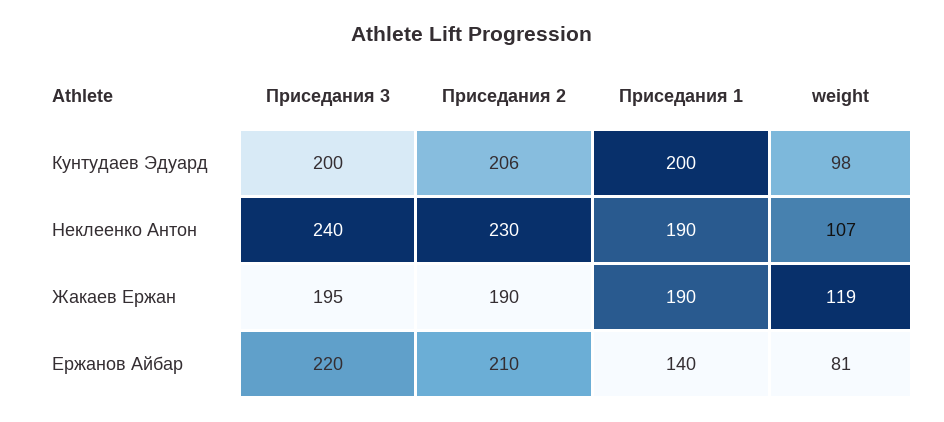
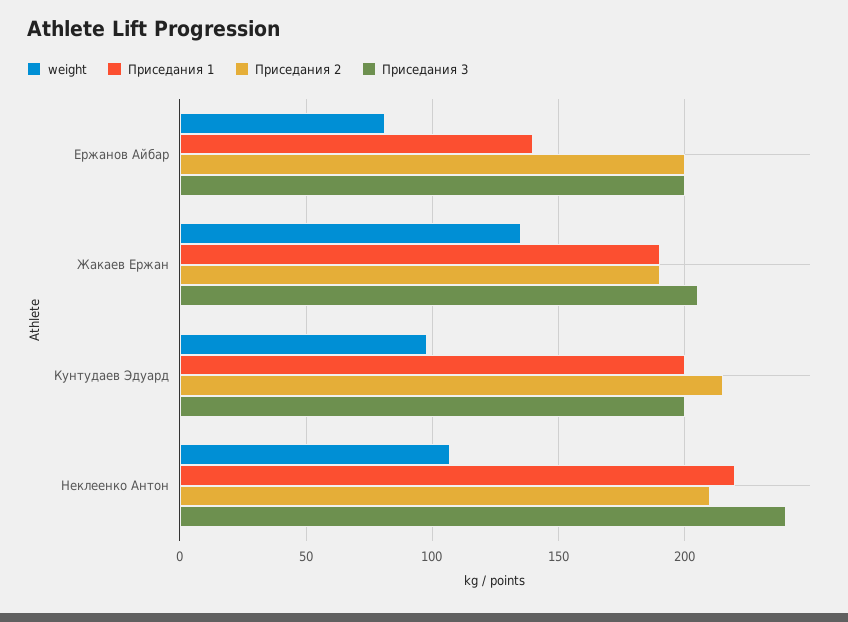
  {
    "Приседания 3": {
      "Кунтудаев Эдуард": 200,
      "Неклеенко Антон": 240,
-     "Жакаев Ержан": 195,
+     "Жакаев Ержан": 205,
-     "Ержанов Айбар": 220
+     "Ержанов Айбар": 200
    },
    "Приседания 2": {
-     "Кунтудаев Эдуард": 206,
+     "Кунтудаев Эдуард": 215,
-     "Неклеенко Антон": 230,
+     "Неклеенко Антон": 210,
      "Жакаев Ержан": 190,
-     "Ержанов Айбар": 210
+     "Ержанов Айбар": 200
    },
    "Приседания 1": {
      "Кунтудаев Эдуард": 200,
-     "Неклеенко Антон": 190,
+     "Неклеенко Антон": 220,
      "Жакаев Ержан": 190,
      "Ержанов Айбар": 140
    },
    "weight": {
      "Кунтудаев Эдуард": 98,
      "Неклеенко Антон": 107,
-     "Жакаев Ержан": 119,
+     "Жакаев Ержан": 135,
      "Ержанов Айбар": 81
    }
  }

